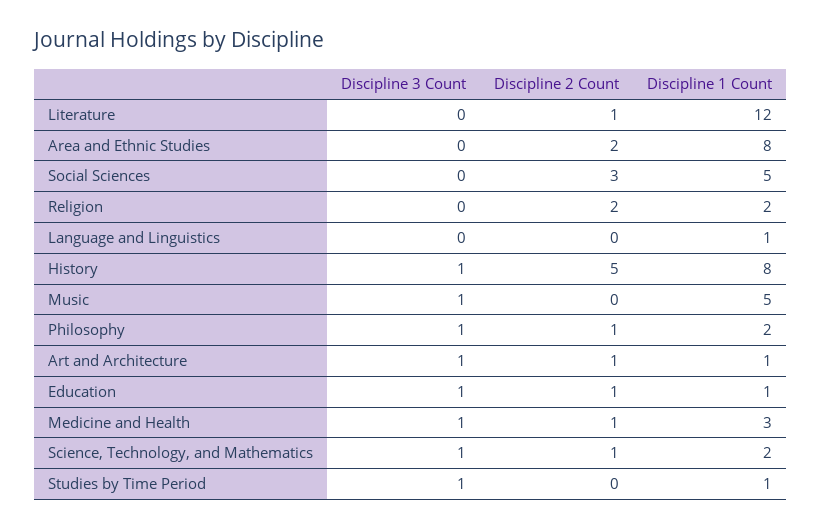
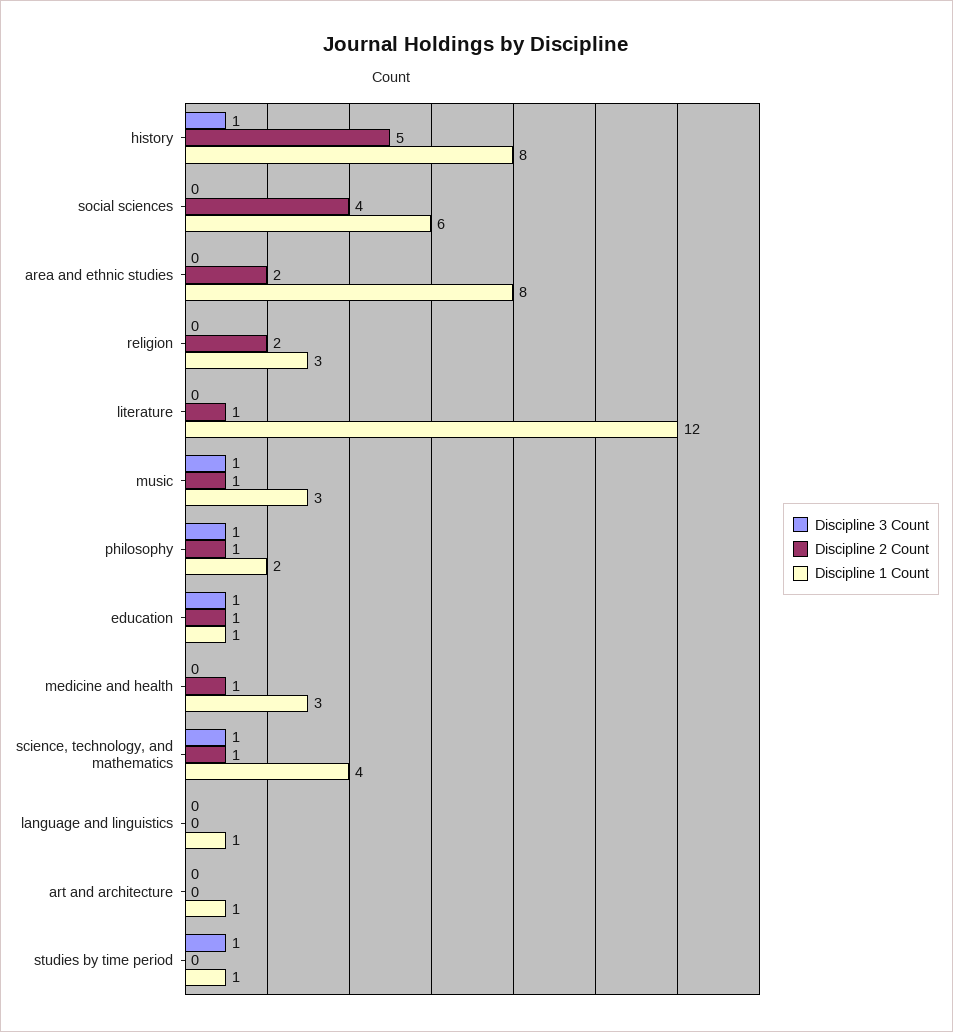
  {
    "Discipline 3 Count": {
      "Literature": 0,
      "Area and Ethnic Studies": 0,
      "Social Sciences": 0,
      "Religion": 0,
      "Language and Linguistics": 0,
      "History": 1,
      "Music": 1,
      "Philosophy": 1,
-     "Art and Architecture": 1,
+     "Art and Architecture": 0,
      "Education": 1,
-     "Medicine and Health": 1,
+     "Medicine and Health": 0,
      "Science, Technology, and Mathematics": 1,
      "Studies by Time Period": 1
    },
    "Discipline 2 Count": {
      "Literature": 1,
      "Area and Ethnic Studies": 2,
-     "Social Sciences": 3,
+     "Social Sciences": 4,
      "Religion": 2,
      "Language and Linguistics": 0,
      "History": 5,
-     "Music": 0,
+     "Music": 1,
      "Philosophy": 1,
-     "Art and Architecture": 1,
+     "Art and Architecture": 0,
      "Education": 1,
      "Medicine and Health": 1,
      "Science, Technology, and Mathematics": 1,
      "Studies by Time Period": 0
    },
    "Discipline 1 Count": {
      "Literature": 12,
      "Area and Ethnic Studies": 8,
-     "Social Sciences": 5,
+     "Social Sciences": 6,
-     "Religion": 2,
+     "Religion": 3,
      "Language and Linguistics": 1,
      "History": 8,
-     "Music": 5,
+     "Music": 3,
      "Philosophy": 2,
      "Art and Architecture": 1,
      "Education": 1,
      "Medicine and Health": 3,
-     "Science, Technology, and Mathematics": 2,
+     "Science, Technology, and Mathematics": 4,
      "Studies by Time Period": 1
    }
  }

